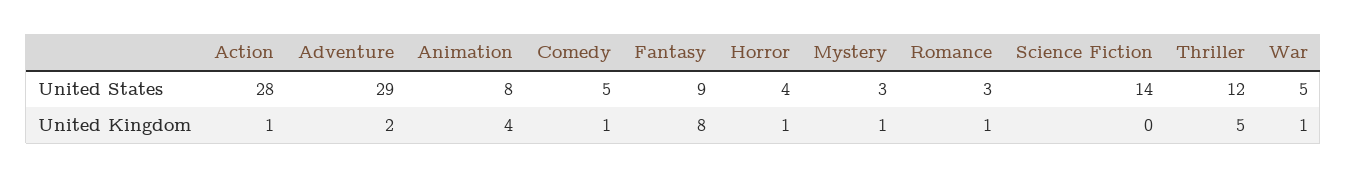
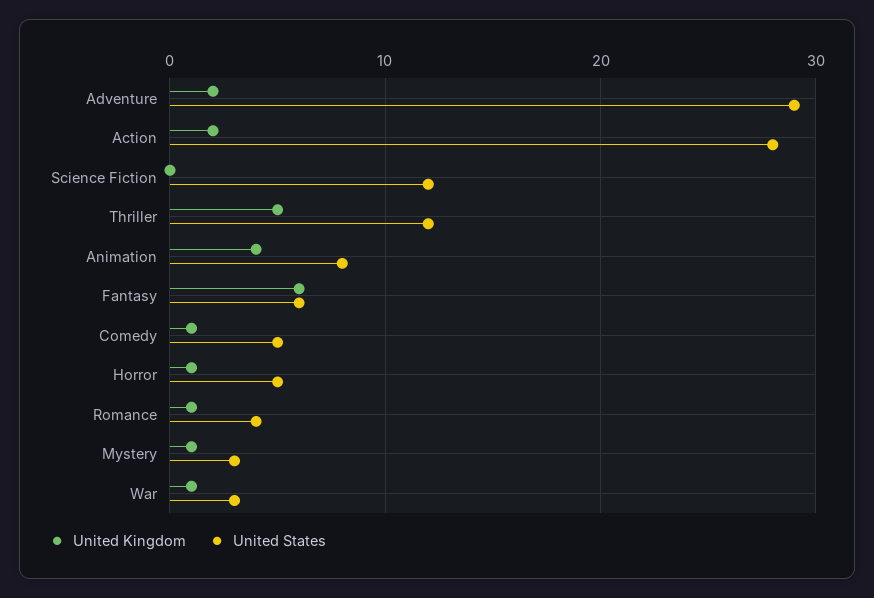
  {
    "United States": {
      "Action": 28,
      "Adventure": 29,
      "Animation": 8,
      "Comedy": 5,
-     "Fantasy": 9,
+     "Fantasy": 6,
-     "Horror": 4,
+     "Horror": 5,
      "Mystery": 3,
-     "Romance": 3,
+     "Romance": 4,
-     "Science Fiction": 14,
+     "Science Fiction": 12,
      "Thriller": 12,
-     "War": 5
+     "War": 3
    },
    "United Kingdom": {
-     "Action": 1,
+     "Action": 2,
      "Adventure": 2,
      "Animation": 4,
      "Comedy": 1,
-     "Fantasy": 8,
+     "Fantasy": 6,
      "Horror": 1,
      "Mystery": 1,
      "Romance": 1,
      "Science Fiction": 0,
      "Thriller": 5,
      "War": 1
    }
  }

